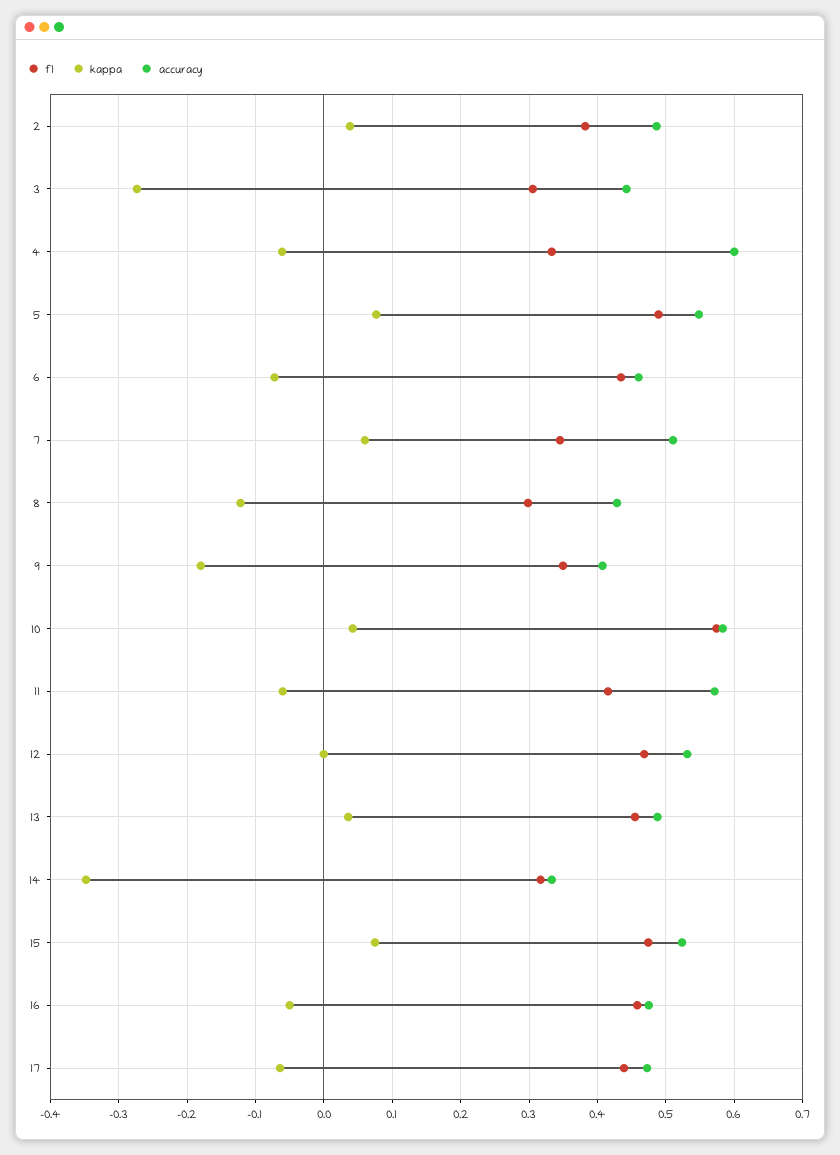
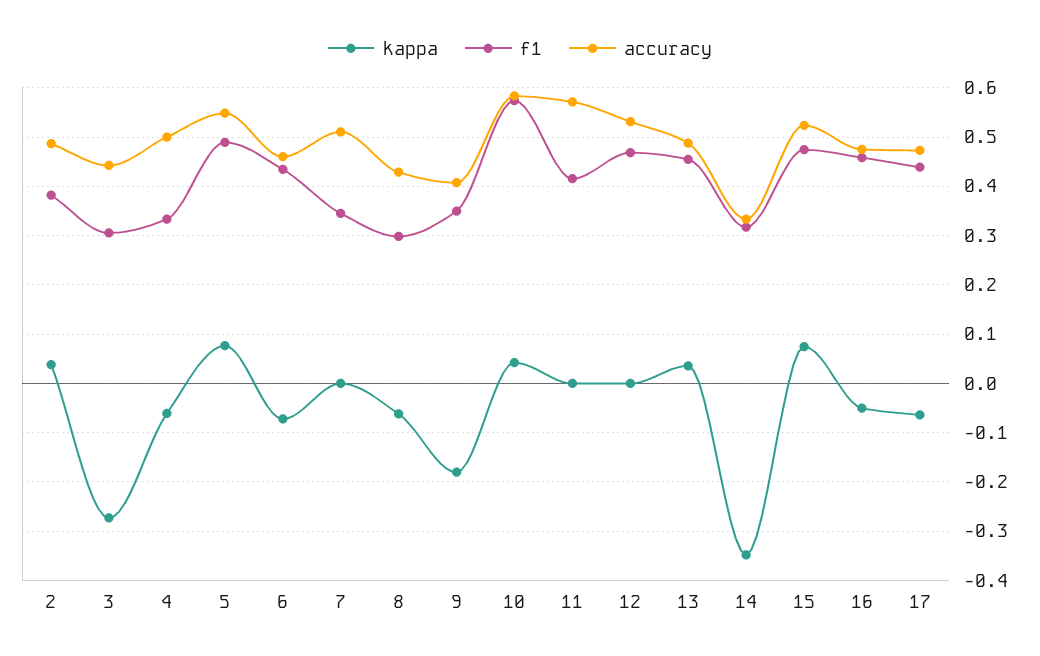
  {
    "f1": {
      "2": 0.38,
      "3": 0.31,
      "4": 0.33,
      "5": 0.49,
      "6": 0.43,
      "7": 0.35,
      "8": 0.3,
      "9": 0.35,
      "10": 0.57,
      "11": 0.42,
      "12": 0.47,
      "13": 0.45,
      "14": 0.32,
      "15": 0.47,
      "16": 0.46,
      "17": 0.44
    },
    "kappa": {
      "2": 0.04,
      "3": -0.27,
      "4": -0.06,
      "5": 0.08,
      "6": -0.07,
-     "7": 0.06,
+     "7": 0,
-     "8": -0.12,
+     "8": -0.06,
      "9": -0.18,
      "10": 0.04,
-     "11": -0.06,
+     "11": 0,
      "12": 0,
      "13": 0.04,
      "14": -0.35,
      "15": 0.07,
      "16": -0.05,
      "17": -0.06
    },
    "accuracy": {
      "2": 0.49,
      "3": 0.44,
-     "4": 0.6,
+     "4": 0.5,
      "5": 0.55,
      "6": 0.46,
      "7": 0.51,
      "8": 0.43,
      "9": 0.41,
      "10": 0.58,
      "11": 0.57,
      "12": 0.53,
      "13": 0.49,
      "14": 0.33,
      "15": 0.52,
      "16": 0.48,
      "17": 0.47
    }
  }

